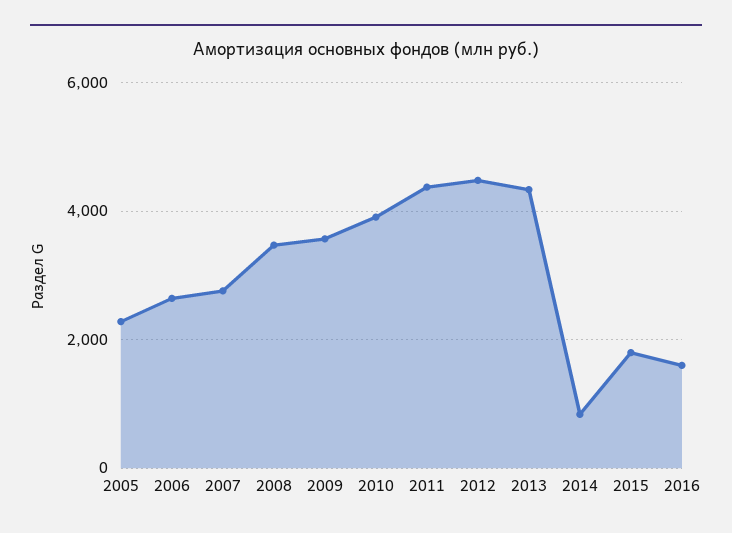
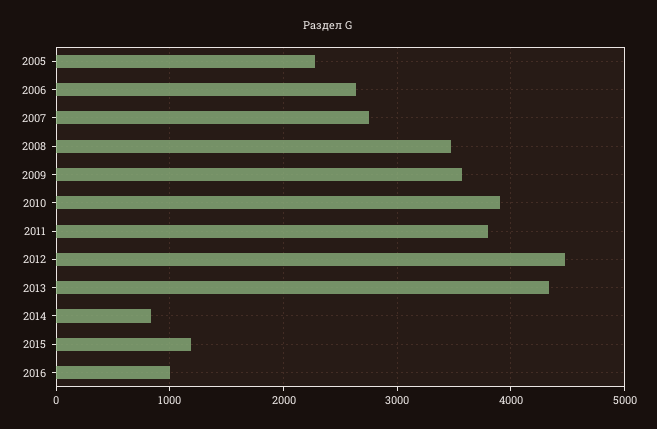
  {
    "2005": 2300,
    "2006": 2600,
    "2007": 2800,
    "2008": 3500,
    "2009": 3600,
    "2010": 3900,
-   "2011": 4400,
+   "2011": 3800,
    "2012": 4500,
    "2013": 4300,
    "2014": 800,
-   "2015": 1800,
+   "2015": 1200,
-   "2016": 1600
+   "2016": 1000
  }

